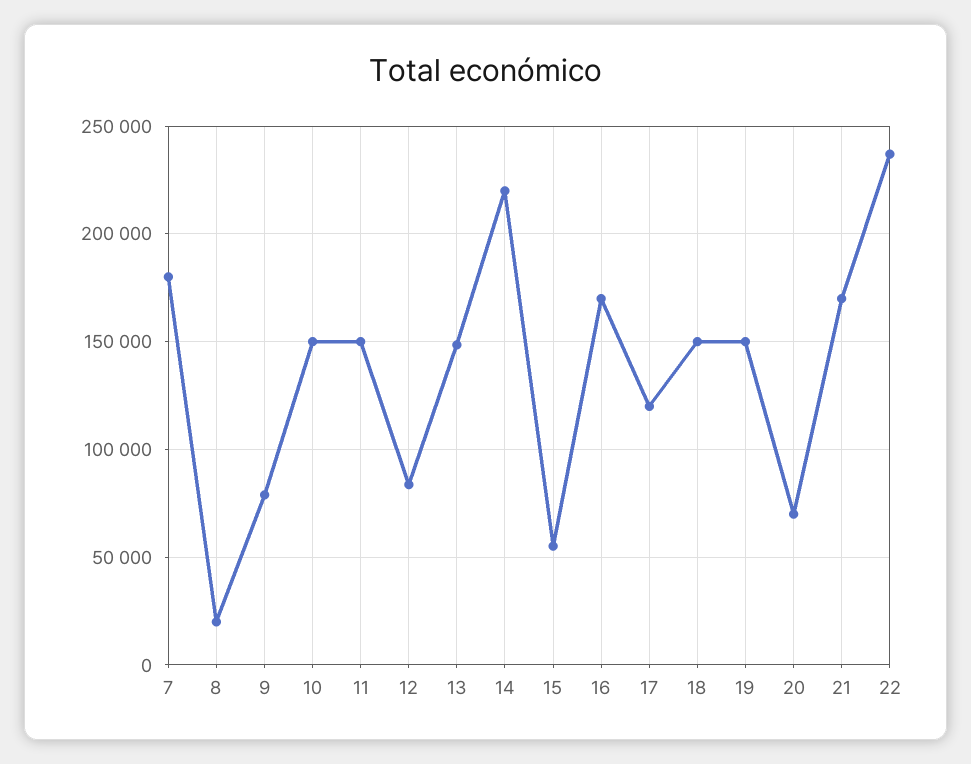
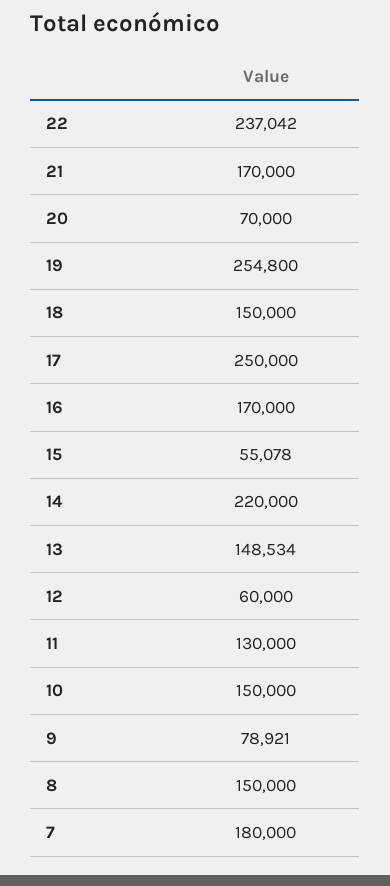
  {
    "7": 180000,
-   "8": 20000,
+   "8": 150000,
    "9": 78921,
    "10": 150000,
-   "11": 150000,
+   "11": 130000,
-   "12": 85000,
+   "12": 60000,
    "13": 148534,
    "14": 220000,
    "15": 55078,
    "16": 170000,
-   "17": 120000,
+   "17": 250000,
    "18": 150000,
-   "19": 150000,
+   "19": 254800,
    "20": 70000,
    "21": 170000,
    "22": 237042
  }

